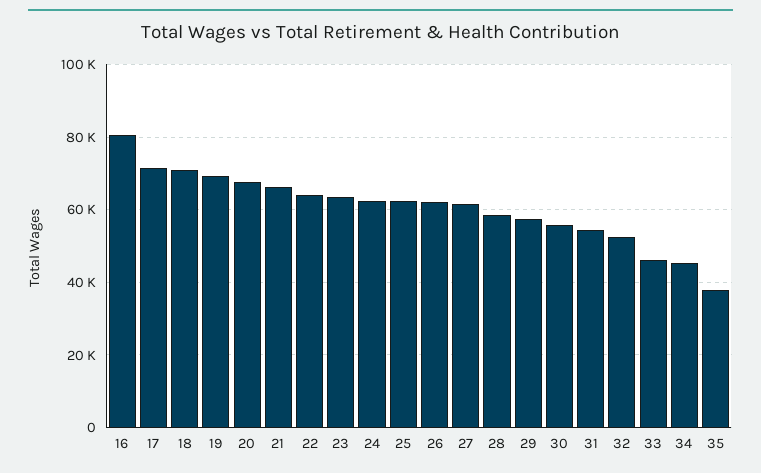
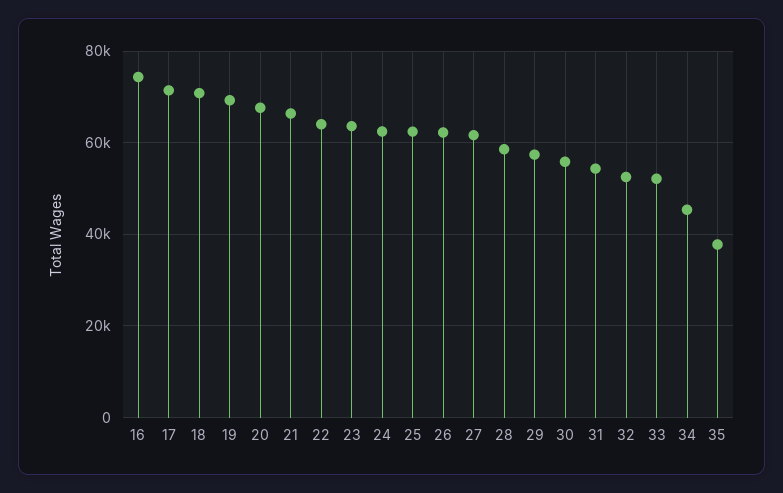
  {
-   "16": 80000,
+   "16": 74000,
    "17": 72000,
    "18": 70000,
    "19": 70000,
    "20": 68000,
    "21": 66000,
    "22": 64000,
    "23": 64000,
    "24": 62000,
    "25": 62000,
    "26": 62000,
    "27": 62000,
    "28": 58000,
    "29": 58000,
    "30": 56000,
    "31": 54000,
    "32": 52000,
-   "33": 46000,
+   "33": 52000,
    "34": 46000,
    "35": 38000
  }

